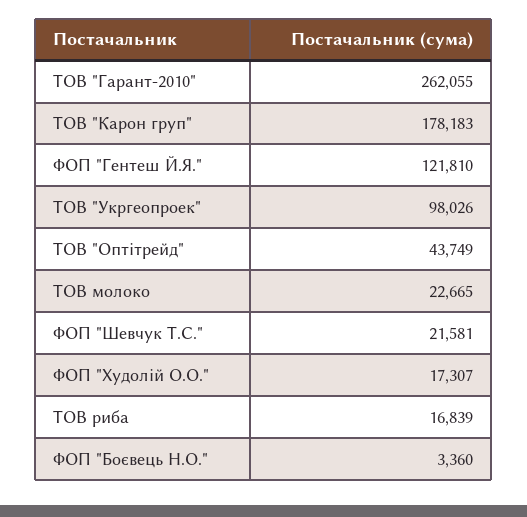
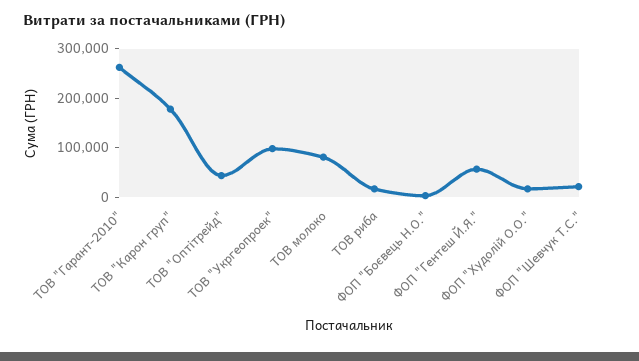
  {
    "ТОВ \"Гарант-2010\"": 262055,
    "ТОВ \"Карон груп\"": 178183,
-   "ФОП \"Гентеш Й.Я.\"": 121810,
+   "ФОП \"Гентеш Й.Я.\"": 60000,
    "ТОВ \"Укргеопроек\"": 98026,
    "ТОВ \"Оптітрейд\"": 43749,
-   "ТОВ молоко": 22665,
+   "ТОВ молоко": 80000,
    "ФОП \"Шевчук Т.С.\"": 21581,
    "ФОП \"Худолій О.О.\"": 17307,
    "ТОВ риба": 16839,
    "ФОП \"Боєвець Н.О.\"": 3360
  }

